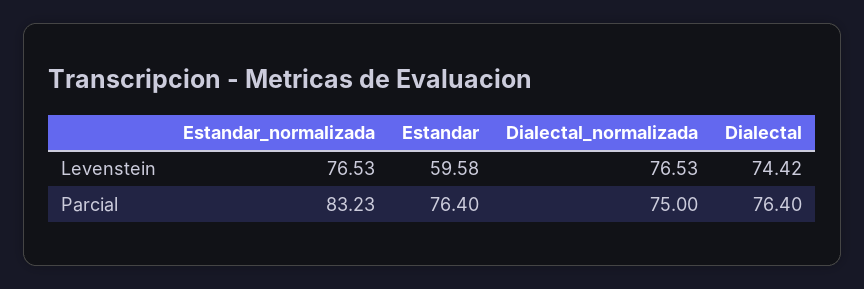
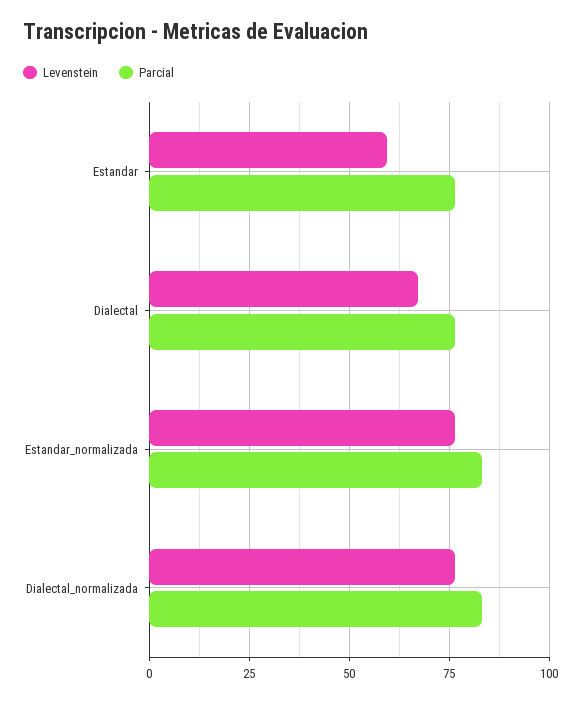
  {
    "Levenstein": {
      "Estandar_normalizada": 76.53,
      "Estandar": 59.58,
      "Dialectal_normalizada": 76.53,
-     "Dialectal": 74.42
+     "Dialectal": 67.5
    },
    "Parcial": {
      "Estandar_normalizada": 83.23,
      "Estandar": 76.4,
-     "Dialectal_normalizada": 75,
+     "Dialectal_normalizada": 82.5,
      "Dialectal": 76.4
    }
  }

